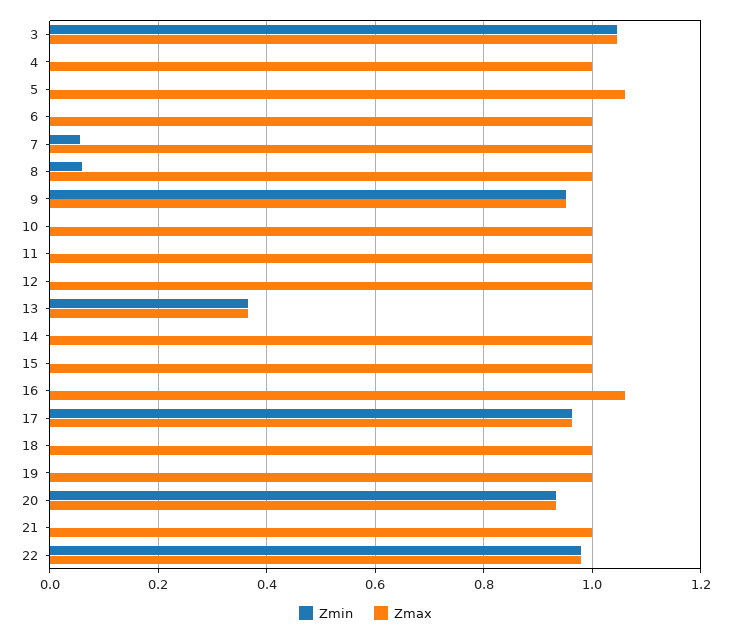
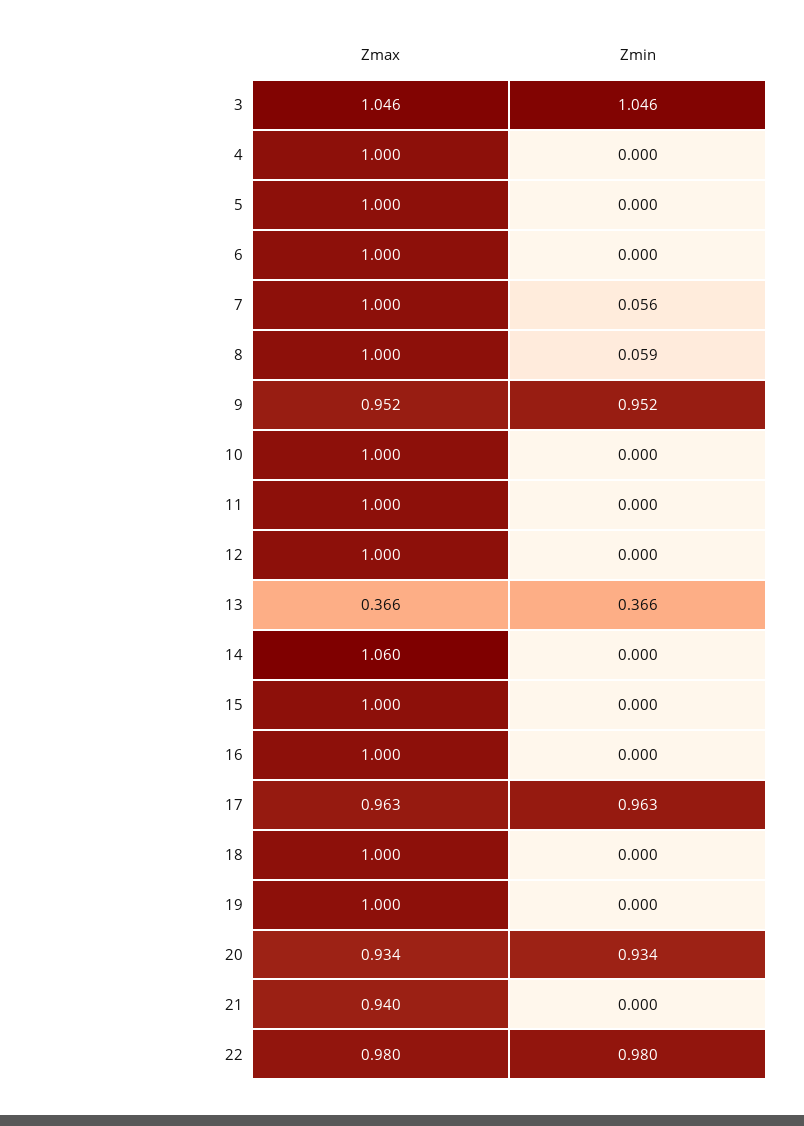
  {
    "Zmin": {
      "3": 1.046,
      "4": 0,
      "5": 0,
      "6": 0,
      "7": 0.056,
      "8": 0.059,
      "9": 0.952,
      "10": 0,
      "11": 0,
      "12": 0,
      "13": 0.366,
      "14": 0,
      "15": 0,
      "16": 0,
      "17": 0.963,
      "18": 0,
      "19": 0,
      "20": 0.934,
      "21": 0,
      "22": 0.98
    },
    "Zmax": {
      "3": 1.046,
      "4": 1,
-     "5": 1.06,
+     "5": 1,
      "6": 1,
      "7": 1,
      "8": 1,
      "9": 0.952,
      "10": 1,
      "11": 1,
      "12": 1,
      "13": 0.366,
-     "14": 1,
+     "14": 1.06,
      "15": 1,
-     "16": 1.06,
+     "16": 1,
      "17": 0.963,
      "18": 1,
      "19": 1,
      "20": 0.934,
-     "21": 1,
+     "21": 0.94,
      "22": 0.98
    }
  }

